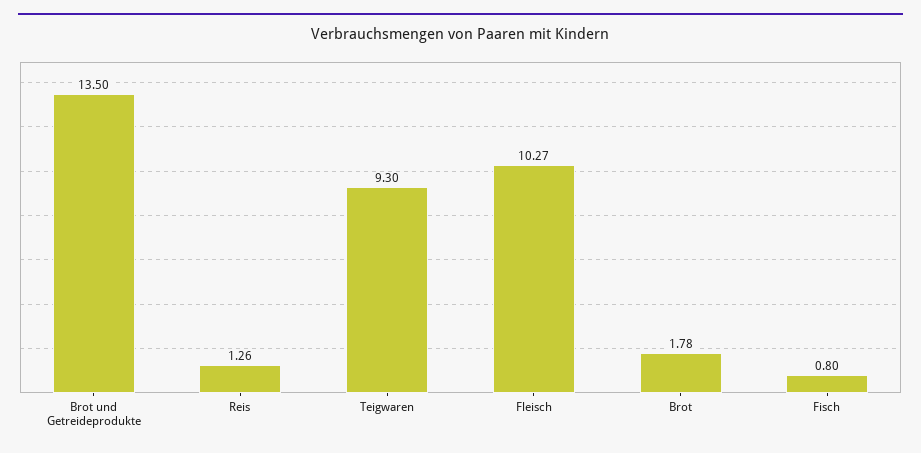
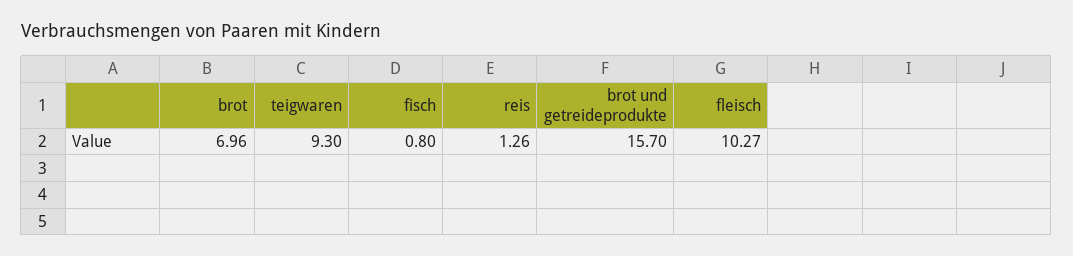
  {
-   "Brot und Getreideprodukte": 13.5,
+   "Brot und Getreideprodukte": 15.7,
    "Reis": 1.26,
    "Teigwaren": 9.3,
    "Fleisch": 10.27,
-   "Brot": 1.78,
+   "Brot": 6.96,
    "Fisch": 0.8
  }

